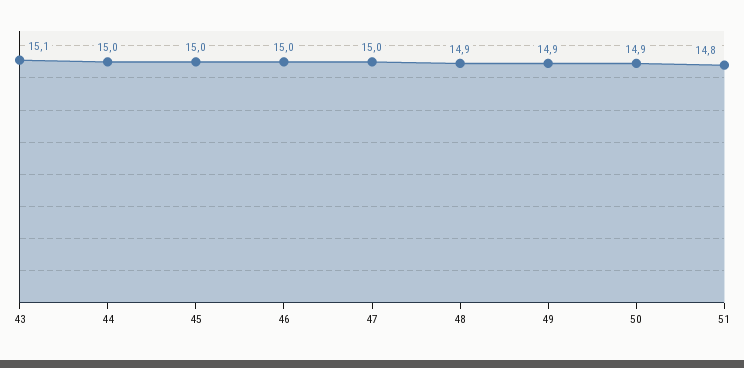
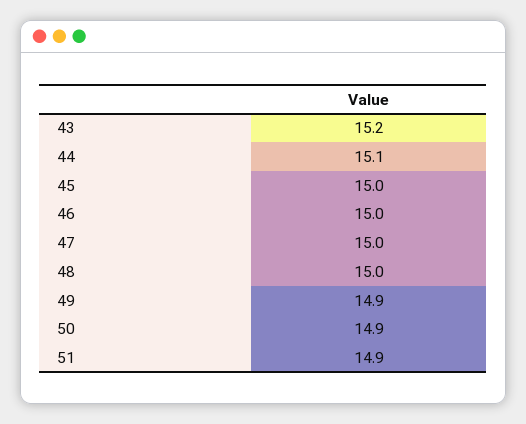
  {
-   "43": 15.1,
+   "43": 15.2,
-   "44": 15,
+   "44": 15.1,
    "45": 15,
    "46": 15,
    "47": 15,
-   "48": 14.9,
+   "48": 15,
    "49": 14.9,
    "50": 14.9,
-   "51": 14.8
+   "51": 14.9
  }

